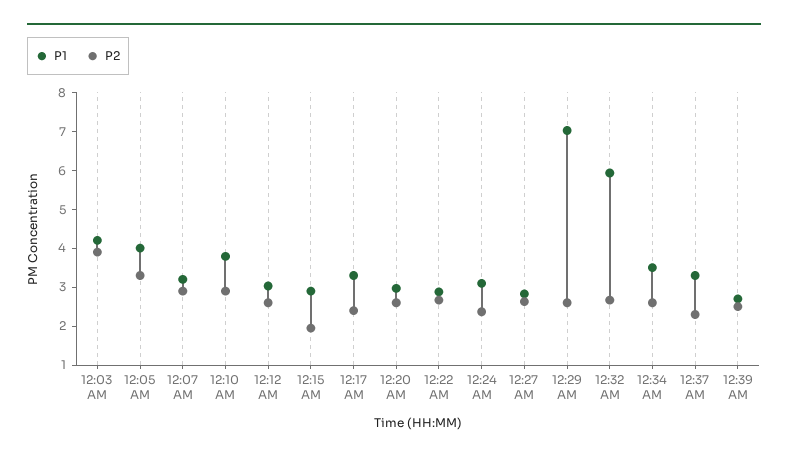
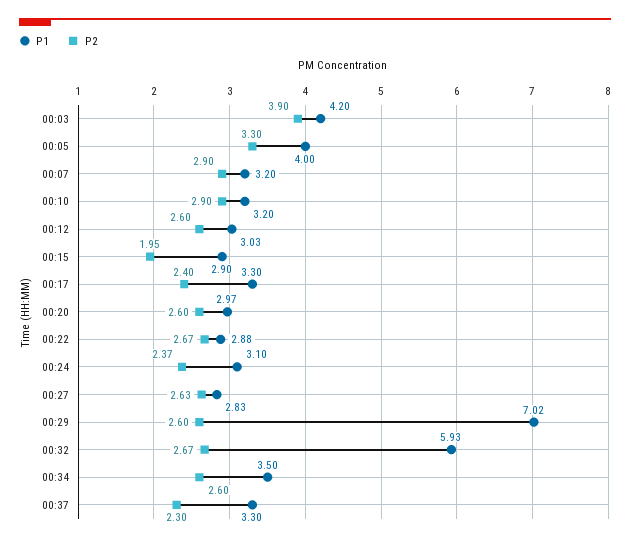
  {
    "P1": {
      "12:03 AM": 4.2,
      "12:05 AM": 4,
      "12:07 AM": 3.2,
-     "12:10 AM": 3.75,
+     "12:10 AM": 3.2,
      "12:12 AM": 3.03,
      "12:15 AM": 2.9,
      "12:17 AM": 3.3,
      "12:20 AM": 2.97,
      "12:22 AM": 2.88,
      "12:24 AM": 3.1,
      "12:27 AM": 2.83,
      "12:29 AM": 7.02,
      "12:32 AM": 5.93,
      "12:34 AM": 3.5,
-     "12:37 AM": 3.3,
+     "12:37 AM": 3.3
-     "12:39 AM": 2.75
    },
    "P2": {
      "12:03 AM": 3.9,
      "12:05 AM": 3.3,
      "12:07 AM": 2.9,
      "12:10 AM": 2.9,
      "12:12 AM": 2.6,
      "12:15 AM": 1.95,
      "12:17 AM": 2.4,
      "12:20 AM": 2.6,
      "12:22 AM": 2.67,
      "12:24 AM": 2.37,
      "12:27 AM": 2.63,
      "12:29 AM": 2.6,
      "12:32 AM": 2.67,
      "12:34 AM": 2.6,
-     "12:37 AM": 2.3,
+     "12:37 AM": 2.3
-     "12:39 AM": 2.5
    }
  }

